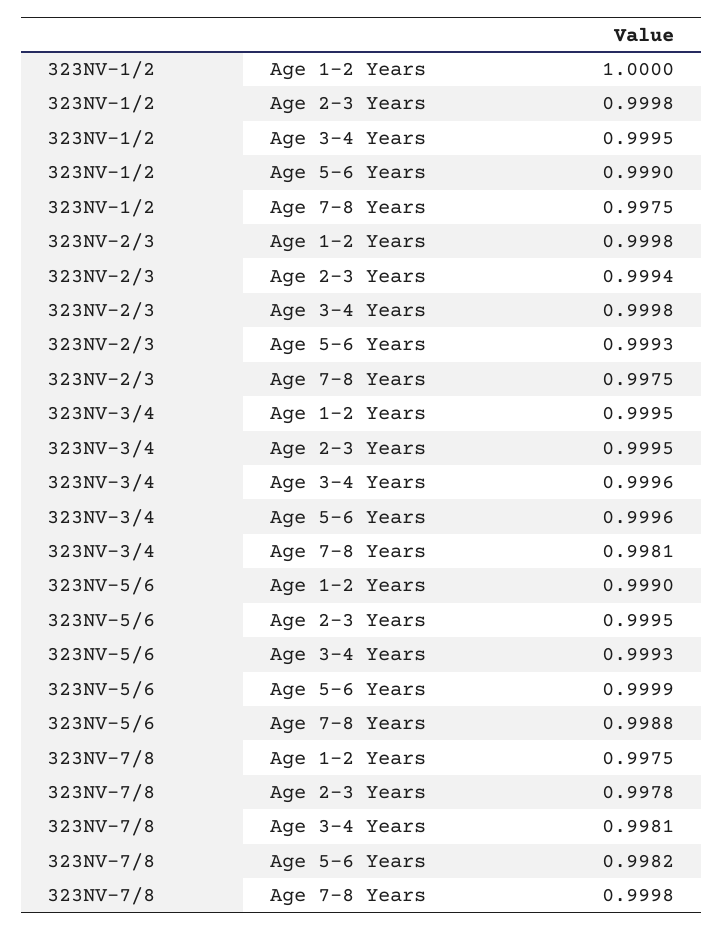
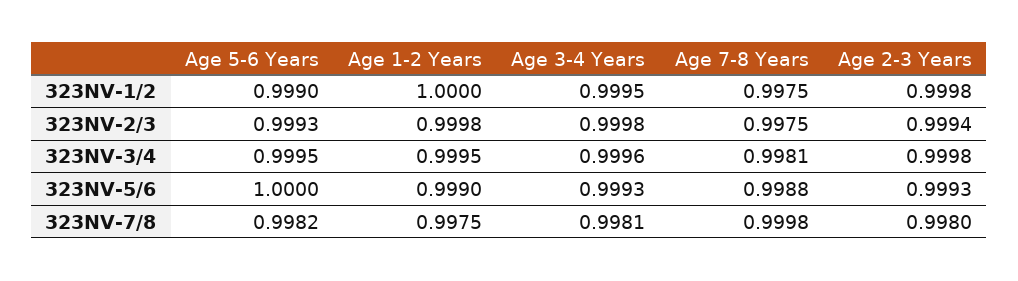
  {
    "323NV-1/2": {
      "Age 1-2 Years": 1,
      "Age 2-3 Years": 0.9998,
      "Age 3-4 Years": 0.9995,
      "Age 5-6 Years": 0.999,
      "Age 7-8 Years": 0.9975
    },
    "323NV-2/3": {
      "Age 1-2 Years": 0.9998,
      "Age 2-3 Years": 0.9994,
      "Age 3-4 Years": 0.9998,
      "Age 5-6 Years": 0.9993,
      "Age 7-8 Years": 0.9975
    },
    "323NV-3/4": {
      "Age 1-2 Years": 0.9995,
-     "Age 2-3 Years": 0.9995,
+     "Age 2-3 Years": 0.9998,
      "Age 3-4 Years": 0.9996,
-     "Age 5-6 Years": 0.9996,
+     "Age 5-6 Years": 0.9995,
      "Age 7-8 Years": 0.9981
    },
    "323NV-5/6": {
      "Age 1-2 Years": 0.999,
-     "Age 2-3 Years": 0.9995,
+     "Age 2-3 Years": 0.9993,
      "Age 3-4 Years": 0.9993,
-     "Age 5-6 Years": 0.9999,
+     "Age 5-6 Years": 1,
      "Age 7-8 Years": 0.9988
    },
    "323NV-7/8": {
      "Age 1-2 Years": 0.9975,
-     "Age 2-3 Years": 0.9978,
+     "Age 2-3 Years": 0.998,
      "Age 3-4 Years": 0.9981,
      "Age 5-6 Years": 0.9982,
      "Age 7-8 Years": 0.9998
    }
  }

